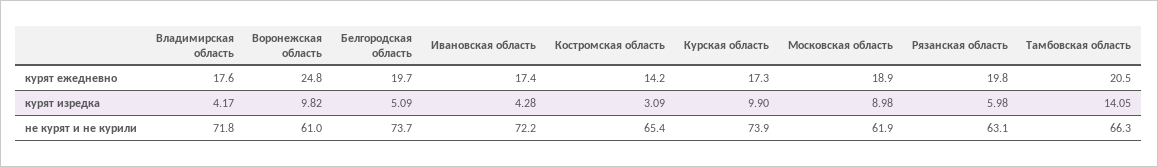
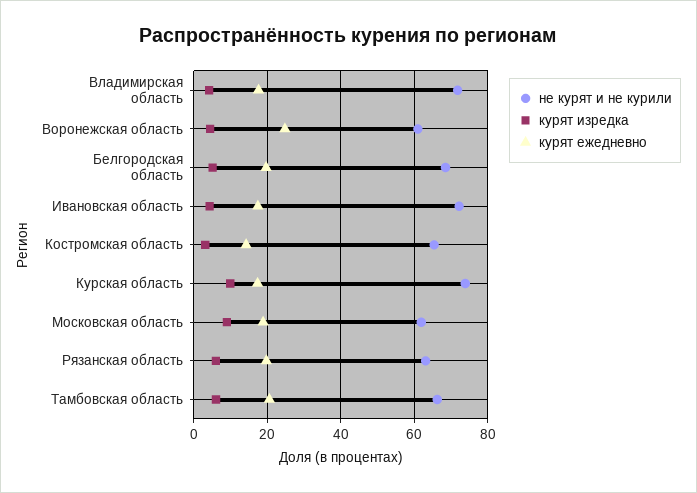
  {
    "курят ежедневно": {
      "Bладимирская область": 17.6,
      "Bоронежская область": 24.8,
      "Белгородская область": 19.7,
      "Ивановская область": 17.4,
      "Костромская область": 14.2,
      "Курская область": 17.3,
      "Московская область": 18.9,
      "Рязанская область": 19.8,
      "Тамбовская область": 20.5
    },
    "курят изредка": {
      "Bладимирская область": 4.17,
-     "Bоронежская область": 9.82,
+     "Bоронежская область": 4,
      "Белгородская область": 5.09,
      "Ивановская область": 4.28,
      "Костромская область": 3.09,
      "Курская область": 9.9,
      "Московская область": 8.98,
      "Рязанская область": 5.98,
-     "Тамбовская область": 14.05
+     "Тамбовская область": 6
    },
    "не курят и не курили": {
      "Bладимирская область": 71.8,
      "Bоронежская область": 61,
-     "Белгородская область": 73.7,
+     "Белгородская область": 68,
      "Ивановская область": 72.2,
      "Костромская область": 65.4,
      "Курская область": 73.9,
      "Московская область": 61.9,
      "Рязанская область": 63.1,
      "Тамбовская область": 66.3
    }
  }

